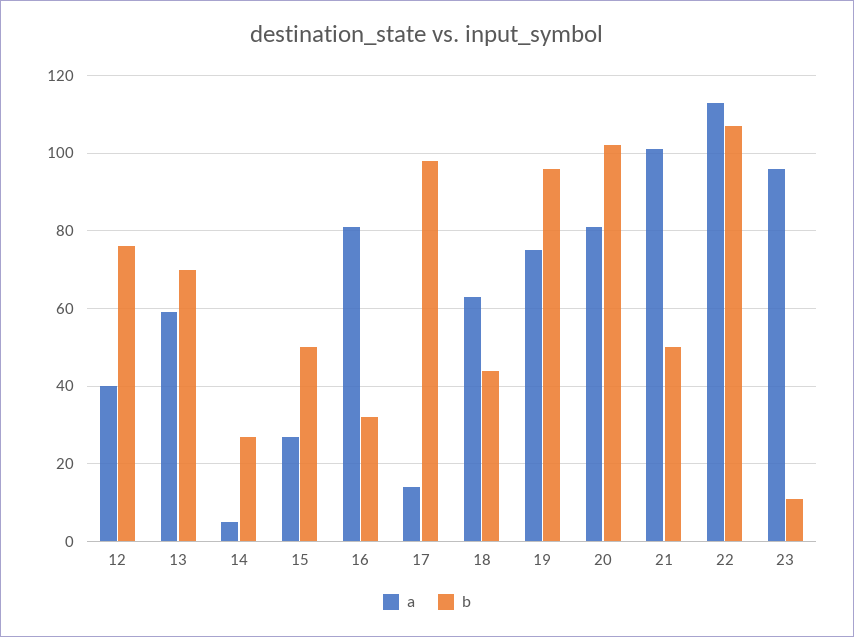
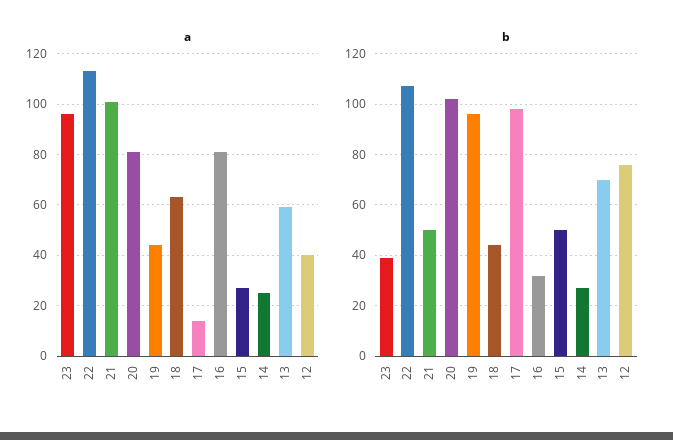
  {
    "a": {
      "12": 40,
      "13": 60,
-     "14": 5,
+     "14": 25,
      "15": 25,
      "16": 80,
      "17": 15,
      "18": 65,
-     "19": 75,
+     "19": 45,
      "20": 80,
      "21": 100,
      "22": 115,
      "23": 95
    },
    "b": {
      "12": 75,
      "13": 70,
      "14": 25,
      "15": 50,
      "16": 30,
      "17": 100,
      "18": 45,
      "19": 95,
      "20": 100,
      "21": 50,
      "22": 105,
-     "23": 10
+     "23": 40
    }
  }

